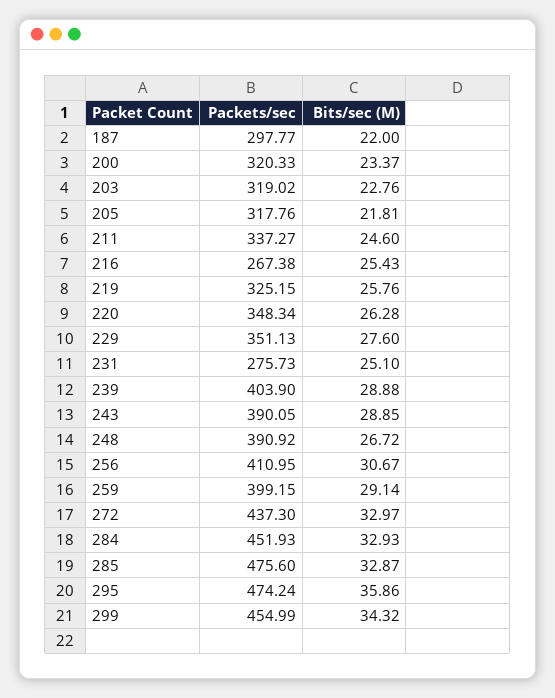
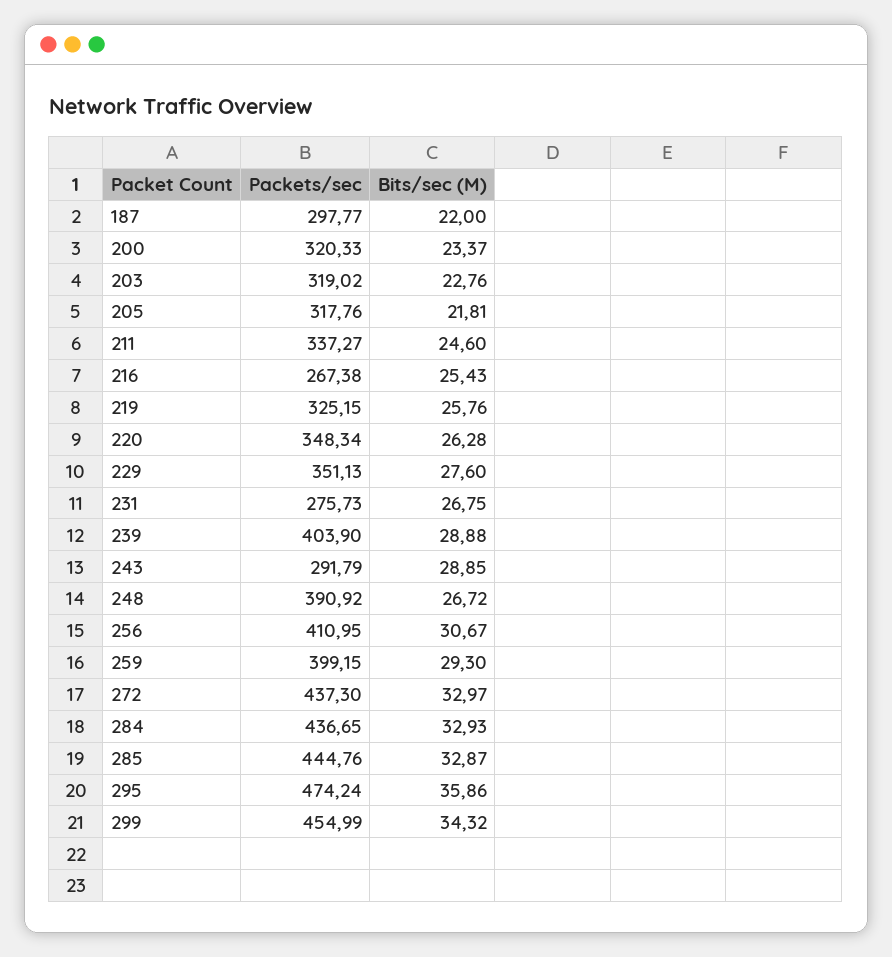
  {
    "Packets/sec": {
      "187": 297.77,
      "200": 320.33,
      "203": 319.02,
      "205": 317.76,
      "211": 337.27,
      "216": 267.38,
      "219": 325.15,
      "220": 348.34,
      "229": 351.13,
      "231": 275.73,
      "239": 403.9,
-     "243": 390.05,
+     "243": 291.79,
      "248": 390.92,
      "256": 410.95,
      "259": 399.15,
      "272": 437.3,
-     "284": 451.93,
+     "284": 436.65,
-     "285": 475.6,
+     "285": 444.76,
      "295": 474.24,
      "299": 454.99
    },
    "Bits/sec (M)": {
      "187": 22,
      "200": 23.37,
      "203": 22.76,
      "205": 21.81,
      "211": 24.6,
      "216": 25.43,
      "219": 25.76,
      "220": 26.28,
      "229": 27.6,
-     "231": 25.1,
+     "231": 26.75,
      "239": 28.88,
      "243": 28.85,
      "248": 26.72,
      "256": 30.67,
-     "259": 29.14,
+     "259": 29.3,
      "272": 32.97,
      "284": 32.93,
      "285": 32.87,
      "295": 35.86,
      "299": 34.32
    }
  }

